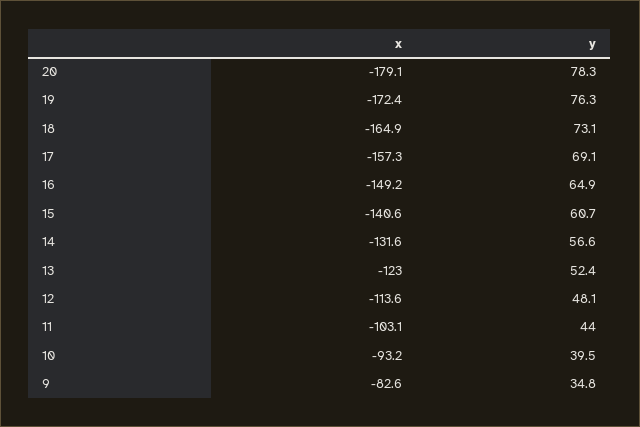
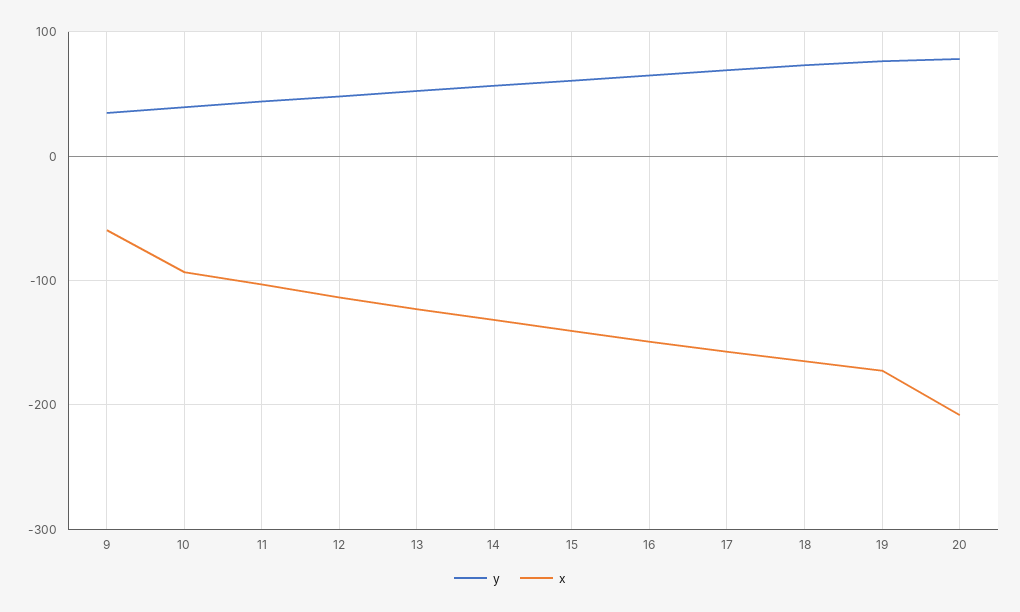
  {
    "x": {
-     "20": -179.1,
+     "20": -210,
      "19": -172.4,
      "18": -164.9,
      "17": -157.3,
      "16": -149.2,
      "15": -140.6,
      "14": -131.6,
      "13": -123,
      "12": -113.6,
      "11": -103.1,
      "10": -93.2,
-     "9": -82.6
+     "9": -60
    },
    "y": {
      "20": 78.3,
      "19": 76.3,
      "18": 73.1,
      "17": 69.1,
      "16": 64.9,
      "15": 60.7,
      "14": 56.6,
      "13": 52.4,
      "12": 48.1,
      "11": 44,
      "10": 39.5,
      "9": 34.8
    }
  }

